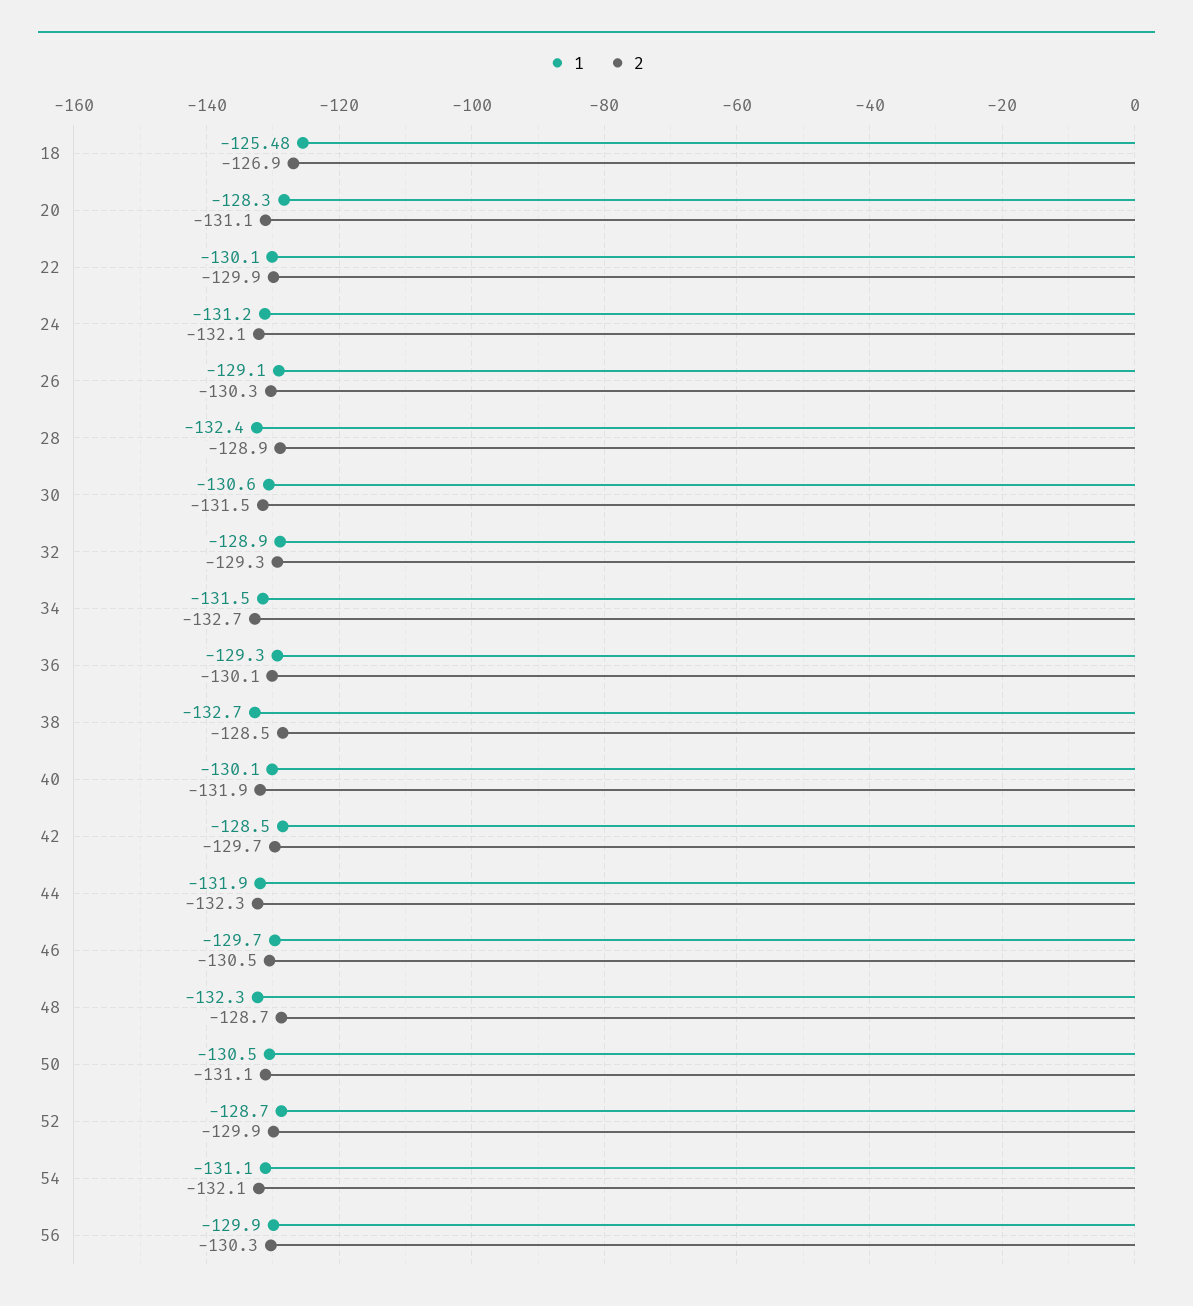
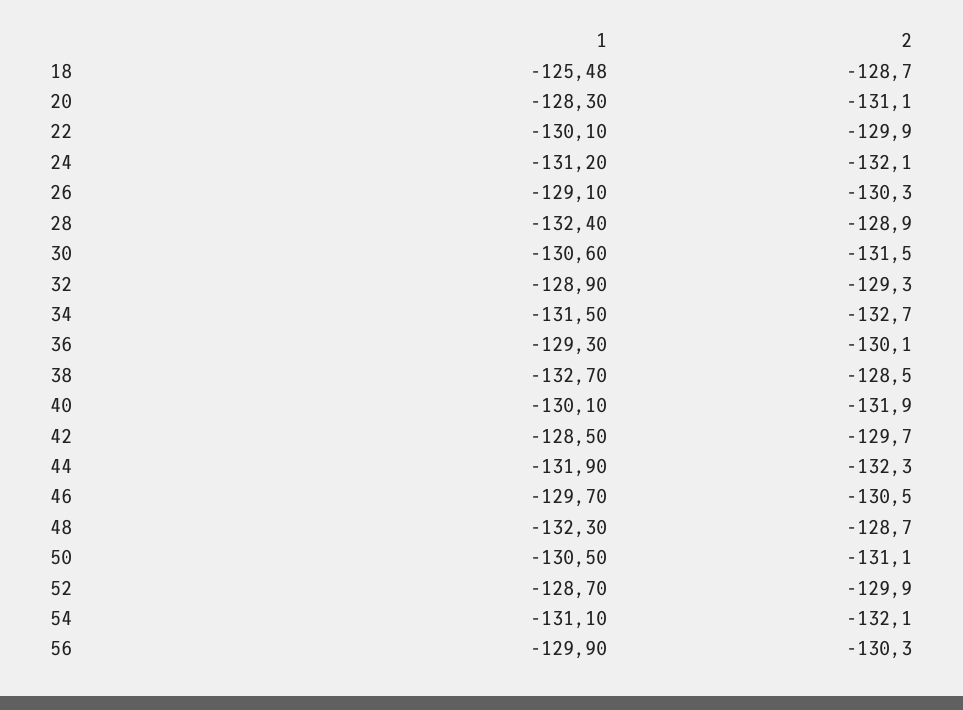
  {
    "1": {
      "18": -125.48,
      "20": -128.3,
      "22": -130.1,
      "24": -131.2,
      "26": -129.1,
      "28": -132.4,
      "30": -130.6,
      "32": -128.9,
      "34": -131.5,
      "36": -129.3,
      "38": -132.7,
      "40": -130.1,
      "42": -128.5,
      "44": -131.9,
      "46": -129.7,
      "48": -132.3,
      "50": -130.5,
      "52": -128.7,
      "54": -131.1,
      "56": -129.9
    },
    "2": {
-     "18": -126.9,
+     "18": -128.7,
      "20": -131.1,
      "22": -129.9,
      "24": -132.1,
      "26": -130.3,
      "28": -128.9,
      "30": -131.5,
      "32": -129.3,
      "34": -132.7,
      "36": -130.1,
      "38": -128.5,
      "40": -131.9,
      "42": -129.7,
      "44": -132.3,
      "46": -130.5,
      "48": -128.7,
      "50": -131.1,
      "52": -129.9,
      "54": -132.1,
      "56": -130.3
    }
  }

